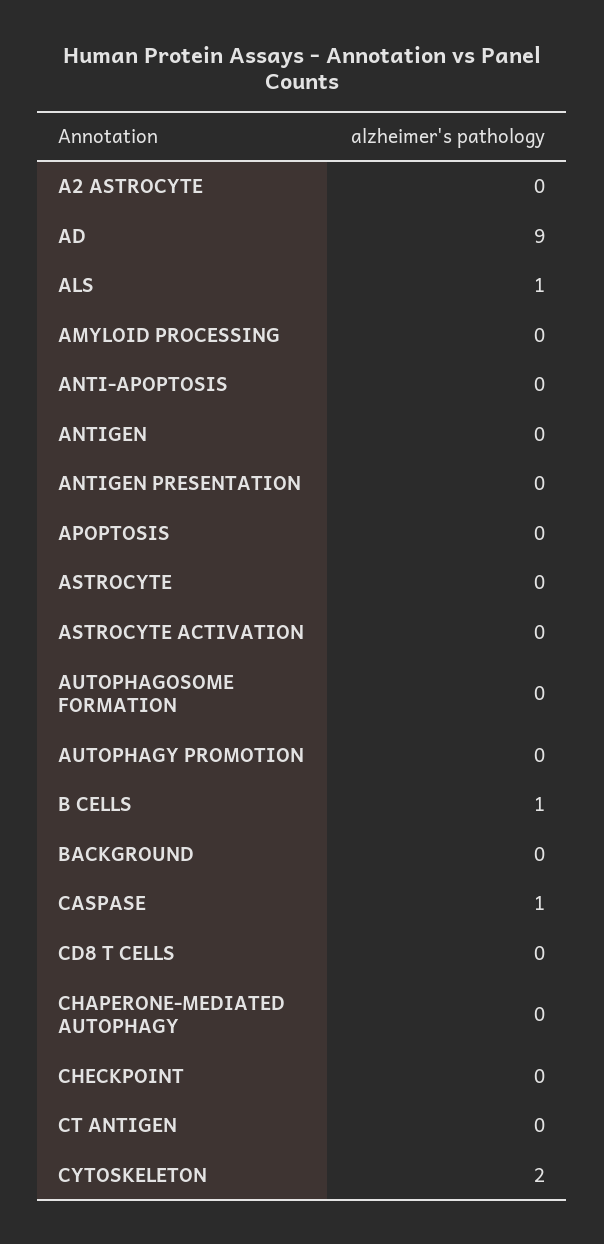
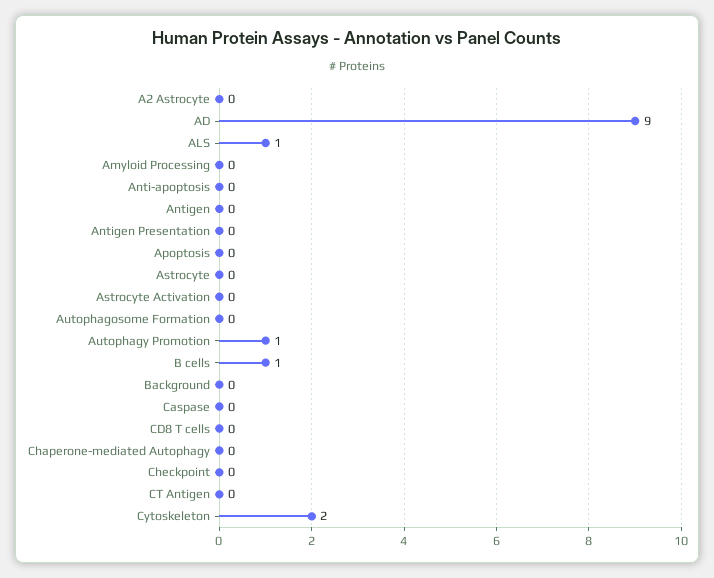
  {
    "A2 ASTROCYTE": 0,
    "AD": 9,
    "ALS": 1,
    "AMYLOID PROCESSING": 0,
    "ANTI-APOPTOSIS": 0,
    "ANTIGEN": 0,
    "ANTIGEN PRESENTATION": 0,
    "APOPTOSIS": 0,
    "ASTROCYTE": 0,
    "ASTROCYTE ACTIVATION": 0,
    "AUTOPHAGOSOME FORMATION": 0,
-   "AUTOPHAGY PROMOTION": 0,
+   "AUTOPHAGY PROMOTION": 1,
    "B CELLS": 1,
    "BACKGROUND": 0,
-   "CASPASE": 1,
+   "CASPASE": 0,
    "CD8 T CELLS": 0,
    "CHAPERONE-MEDIATED AUTOPHAGY": 0,
    "CHECKPOINT": 0,
    "CT ANTIGEN": 0,
    "CYTOSKELETON": 2
  }

